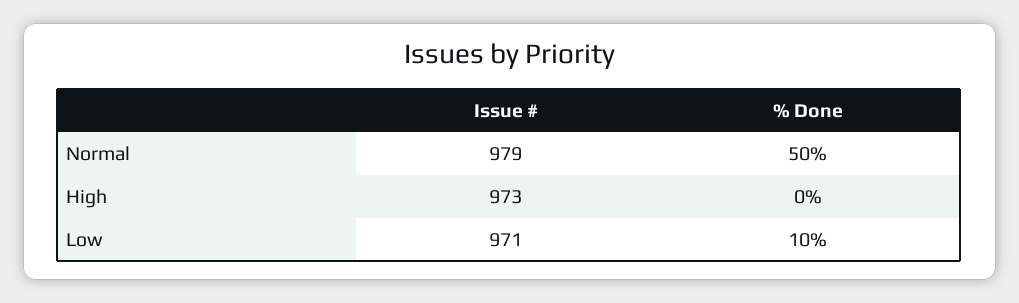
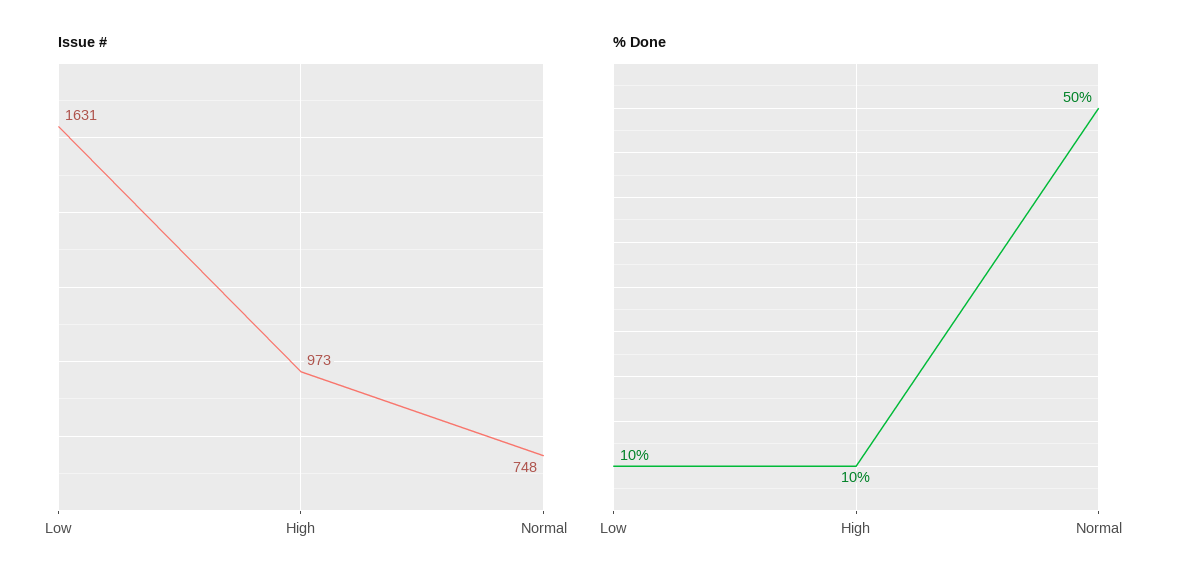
  {
    "Issue #": {
-     "Normal": 979,
+     "Normal": 748,
      "High": 973,
-     "Low": 971
+     "Low": 1631
    },
    "% Done": {
      "Normal": 50,
-     "High": 0,
+     "High": 10,
      "Low": 10
    }
  }

